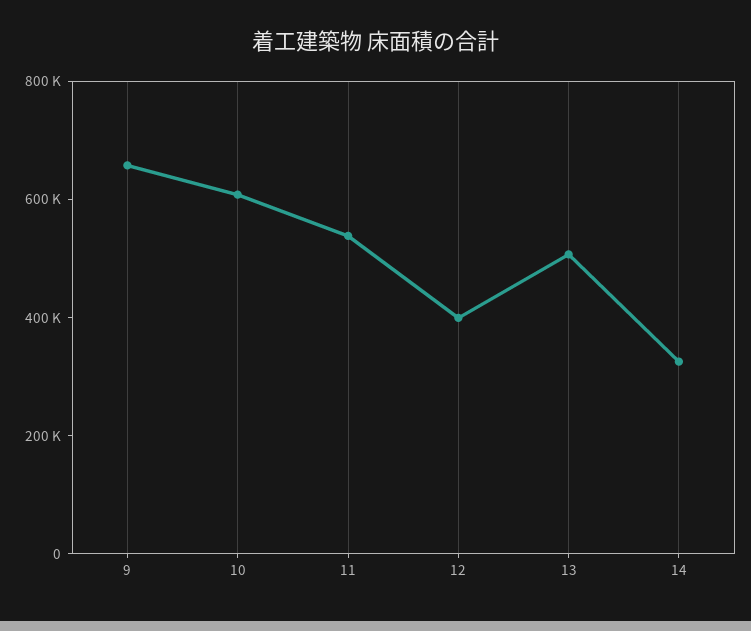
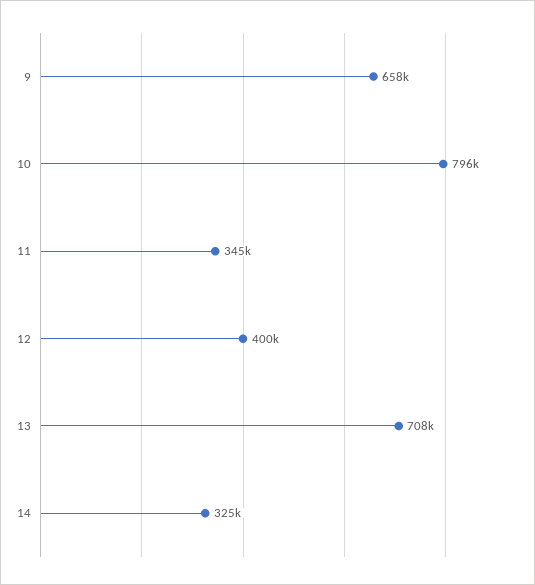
  {
    "9": 658000,
-   "10": 600000,
+   "10": 796000,
-   "11": 550000,
+   "11": 345000,
    "12": 400000,
-   "13": 500000,
+   "13": 708000,
    "14": 325000
  }

